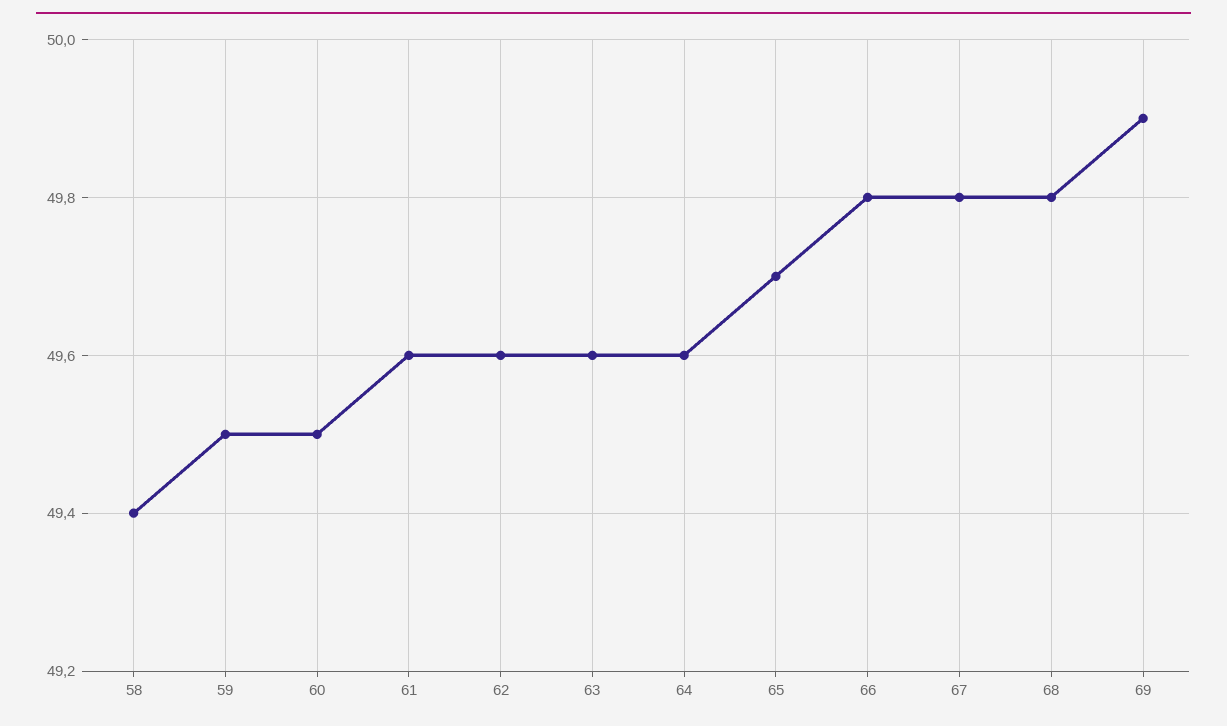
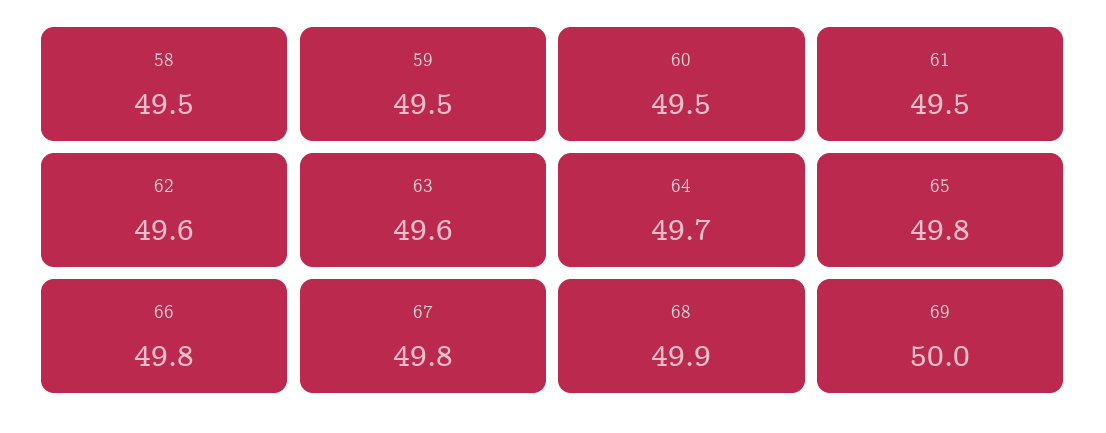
  {
-   "58": 49.4,
+   "58": 49.5,
    "59": 49.5,
    "60": 49.5,
-   "61": 49.6,
+   "61": 49.5,
    "62": 49.6,
    "63": 49.6,
-   "64": 49.6,
+   "64": 49.7,
-   "65": 49.7,
+   "65": 49.8,
    "66": 49.8,
    "67": 49.8,
-   "68": 49.8,
+   "68": 49.9,
-   "69": 49.9
+   "69": 50
  }

